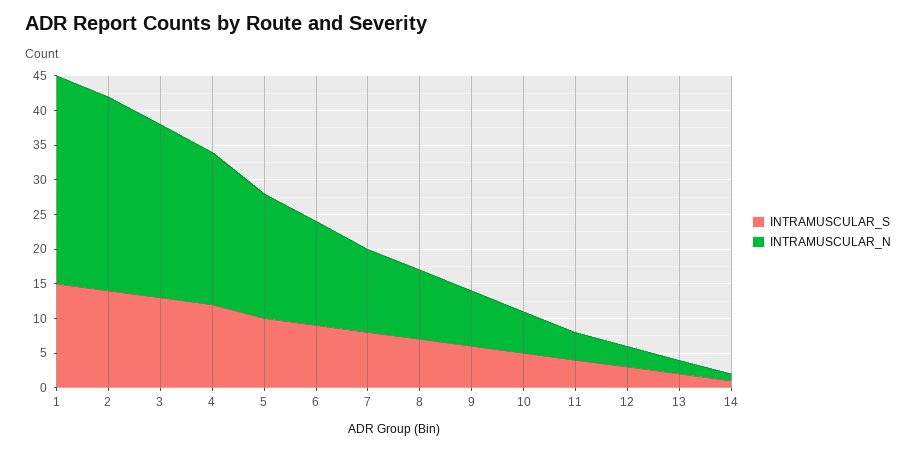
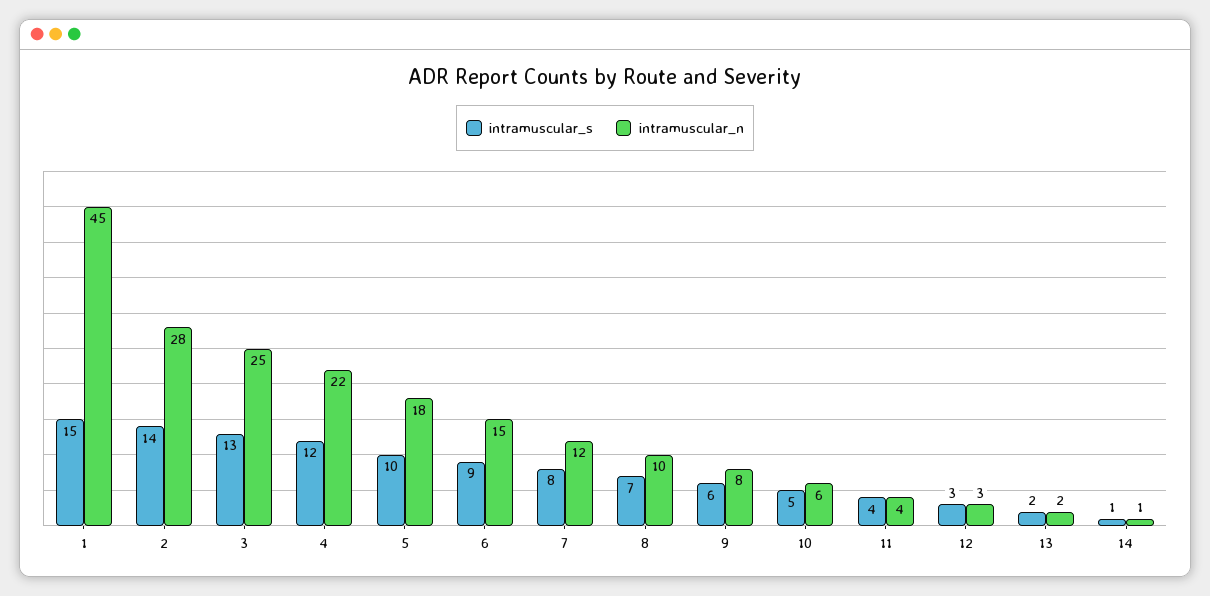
  {
    "INTRAMUSCULAR_S": {
      "1": 15,
      "2": 14,
      "3": 13,
      "4": 12,
      "5": 10,
      "6": 9,
      "7": 8,
      "8": 7,
      "9": 6,
      "10": 5,
      "11": 4,
      "12": 3,
      "13": 2,
      "14": 1
    },
    "INTRAMUSCULAR_N": {
-     "1": 30,
+     "1": 45,
      "2": 28,
      "3": 25,
      "4": 22,
      "5": 18,
      "6": 15,
      "7": 12,
      "8": 10,
      "9": 8,
      "10": 6,
      "11": 4,
      "12": 3,
      "13": 2,
      "14": 1
    }
  }

